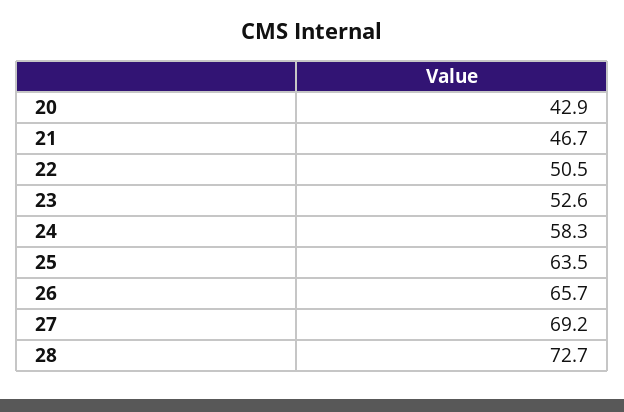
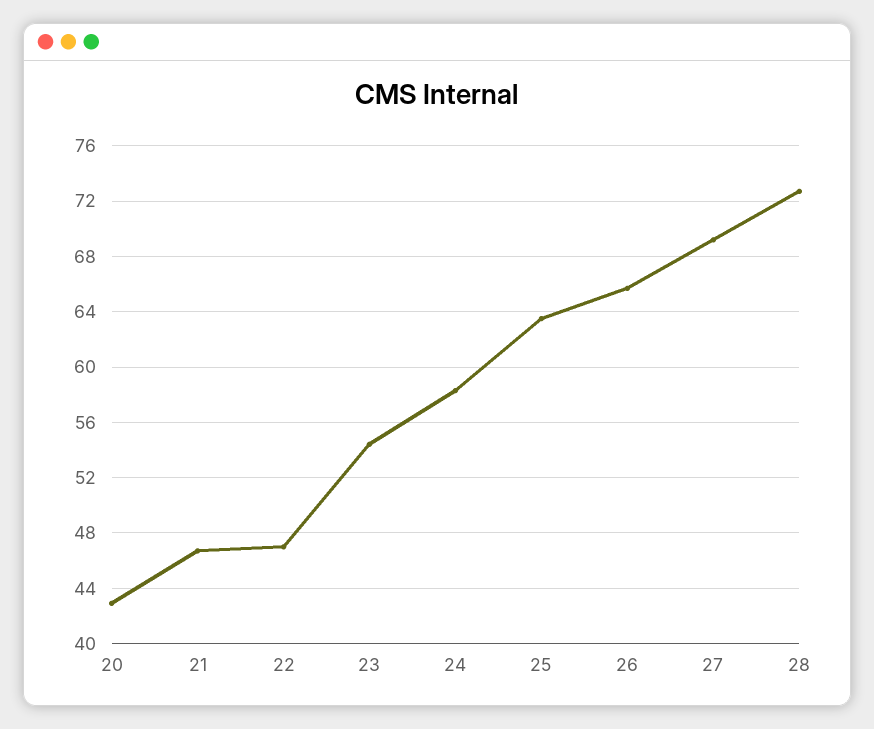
  {
    "20": 42.9,
    "21": 46.7,
-   "22": 50.5,
+   "22": 47,
-   "23": 52.6,
+   "23": 54.5,
    "24": 58.3,
    "25": 63.5,
    "26": 65.7,
    "27": 69.2,
    "28": 72.7
  }

